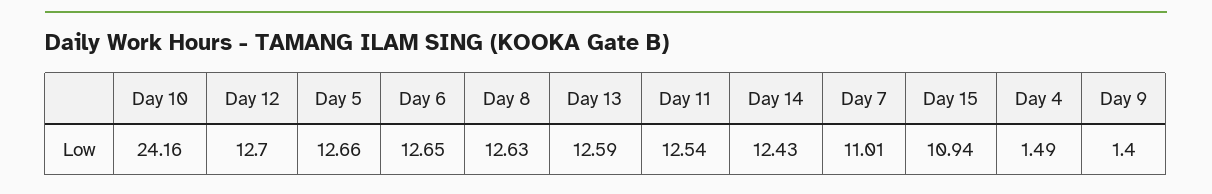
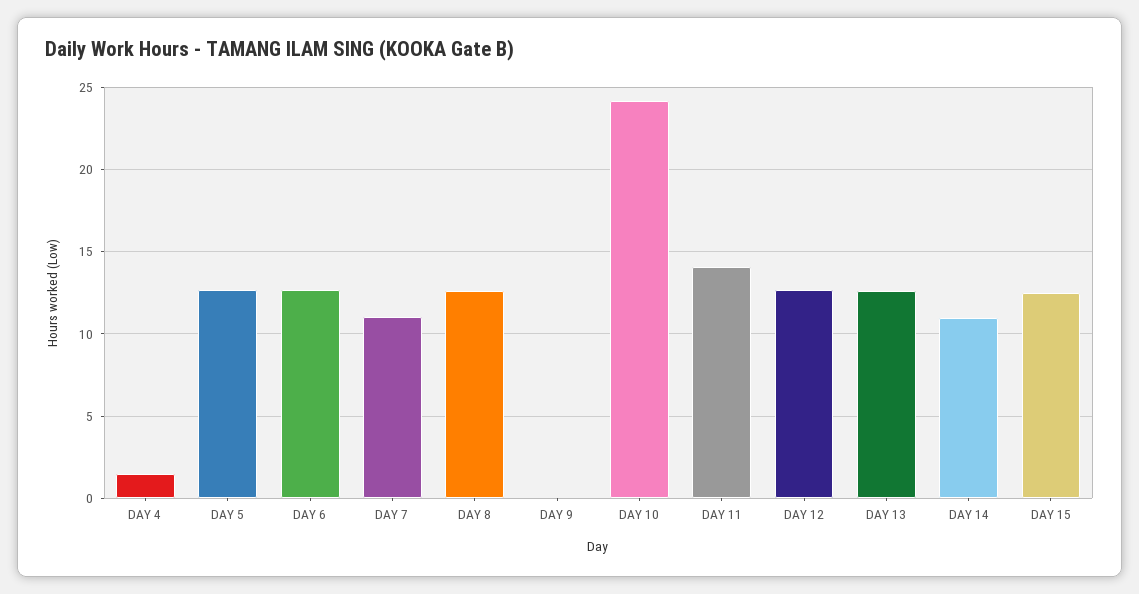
  {
    "Day 10": 24.16,
    "Day 12": 12.7,
    "Day 5": 12.66,
    "Day 6": 12.65,
    "Day 8": 12.63,
    "Day 13": 12.59,
-   "Day 11": 12.54,
+   "Day 11": 14,
-   "Day 14": 12.43,
+   "Day 14": 11,
    "Day 7": 11.01,
-   "Day 15": 10.94,
+   "Day 15": 12.5,
    "Day 4": 1.49,
-   "Day 9": 1.4
+   "Day 9": 0
  }

